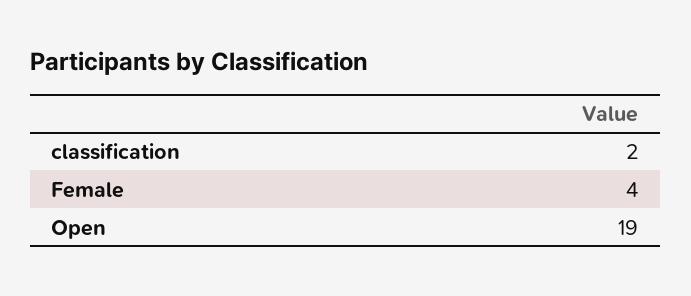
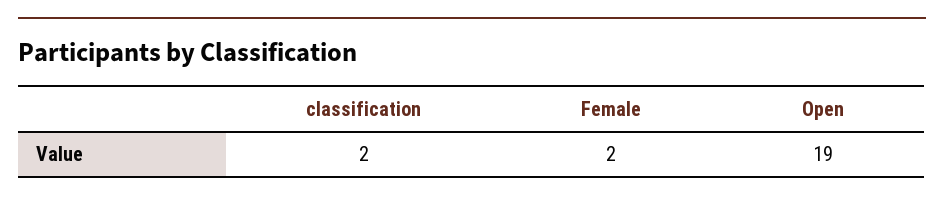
  {
    "classification": 2,
-   "Female": 4,
+   "Female": 2,
    "Open": 19
  }

